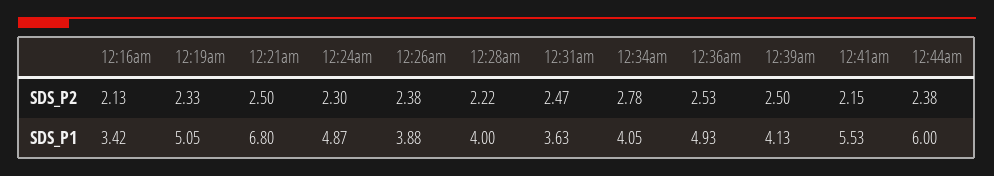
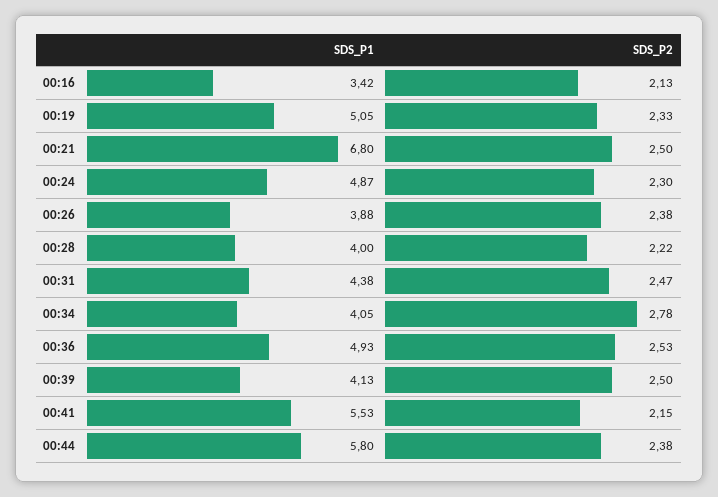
  {
    "12:16am": {
      "SDS_P2": 2.13,
      "SDS_P1": 3.42
    },
    "12:19am": {
      "SDS_P2": 2.33,
      "SDS_P1": 5.05
    },
    "12:21am": {
      "SDS_P2": 2.5,
      "SDS_P1": 6.8
    },
    "12:24am": {
      "SDS_P2": 2.3,
      "SDS_P1": 4.87
    },
    "12:26am": {
      "SDS_P2": 2.38,
      "SDS_P1": 3.88
    },
    "12:28am": {
      "SDS_P2": 2.22,
      "SDS_P1": 4
    },
    "12:31am": {
      "SDS_P2": 2.47,
-     "SDS_P1": 3.63
+     "SDS_P1": 4.38
    },
    "12:34am": {
      "SDS_P2": 2.78,
      "SDS_P1": 4.05
    },
    "12:36am": {
      "SDS_P2": 2.53,
      "SDS_P1": 4.93
    },
    "12:39am": {
      "SDS_P2": 2.5,
      "SDS_P1": 4.13
    },
    "12:41am": {
      "SDS_P2": 2.15,
      "SDS_P1": 5.53
    },
    "12:44am": {
      "SDS_P2": 2.38,
-     "SDS_P1": 6
+     "SDS_P1": 5.8
    }
  }

